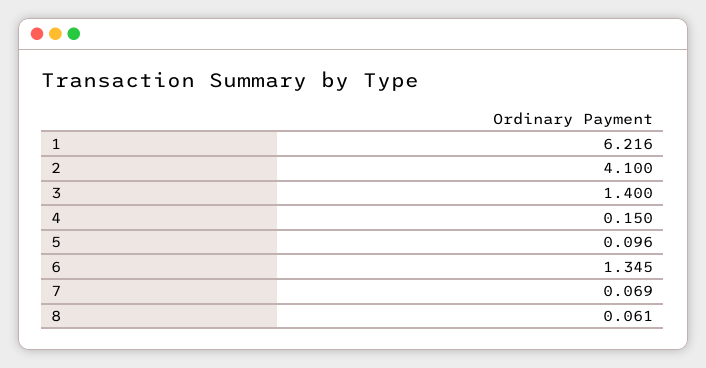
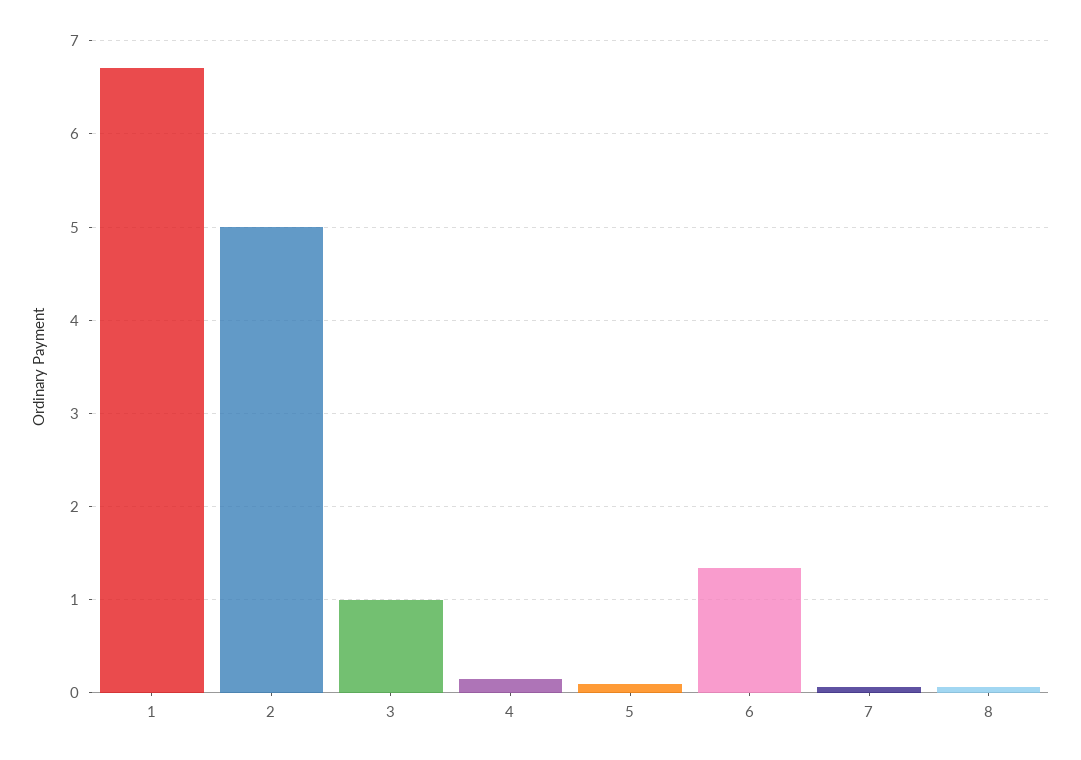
  {
-   "1": 6.216,
+   "1": 6.7,
-   "2": 4.1,
+   "2": 5,
-   "3": 1.4,
+   "3": 1,
    "4": 0.15,
    "5": 0.096,
    "6": 1.345,
    "7": 0.069,
    "8": 0.061
  }

